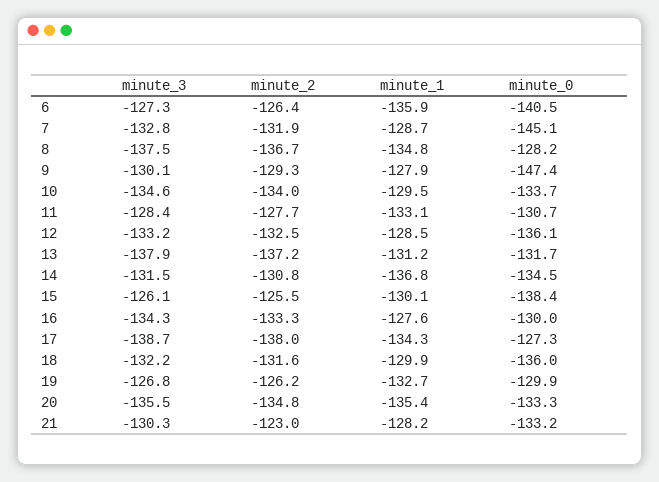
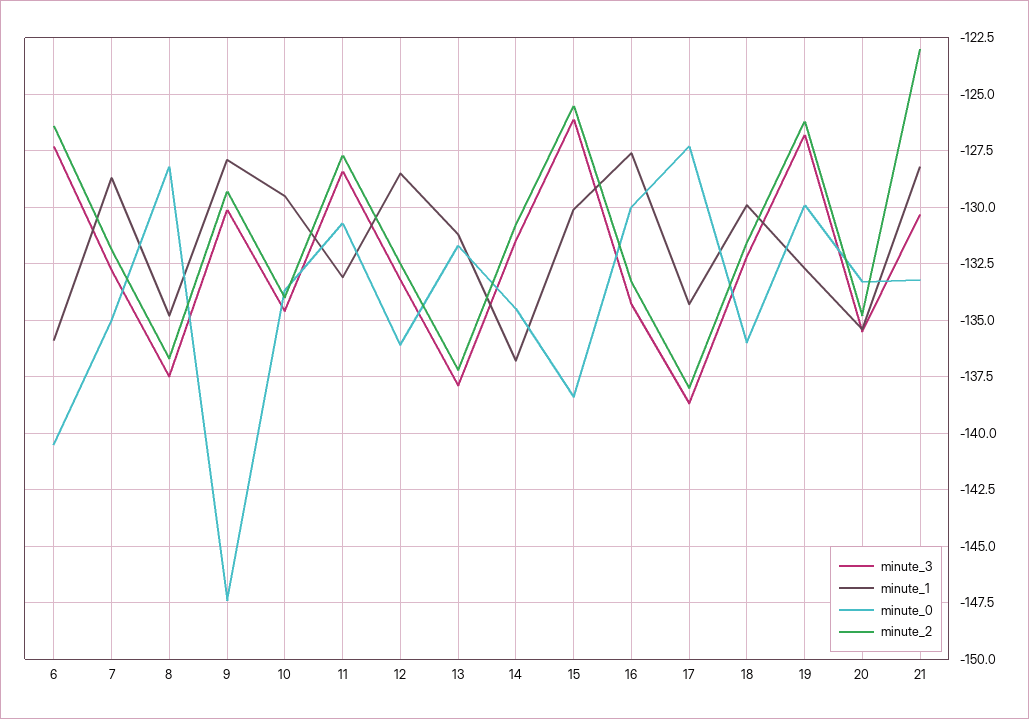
  {
    "minute_3": {
      "6": -127.3,
      "7": -132.8,
      "8": -137.5,
      "9": -130.1,
      "10": -134.6,
      "11": -128.4,
      "12": -133.2,
      "13": -137.9,
      "14": -131.5,
      "15": -126.1,
      "16": -134.3,
      "17": -138.7,
      "18": -132.2,
      "19": -126.8,
      "20": -135.5,
      "21": -130.3
    },
    "minute_2": {
      "6": -126.4,
      "7": -131.9,
      "8": -136.7,
      "9": -129.3,
      "10": -134,
      "11": -127.7,
      "12": -132.5,
      "13": -137.2,
      "14": -130.8,
      "15": -125.5,
      "16": -133.3,
      "17": -138,
      "18": -131.6,
      "19": -126.2,
      "20": -134.8,
      "21": -123
    },
    "minute_1": {
      "6": -135.9,
      "7": -128.7,
      "8": -134.8,
      "9": -127.9,
      "10": -129.5,
      "11": -133.1,
      "12": -128.5,
      "13": -131.2,
      "14": -136.8,
      "15": -130.1,
      "16": -127.6,
      "17": -134.3,
      "18": -129.9,
      "19": -132.7,
      "20": -135.4,
      "21": -128.2
    },
    "minute_0": {
      "6": -140.5,
-     "7": -145.1,
+     "7": -135,
      "8": -128.2,
      "9": -147.4,
      "10": -133.7,
      "11": -130.7,
      "12": -136.1,
      "13": -131.7,
      "14": -134.5,
      "15": -138.4,
      "16": -130,
      "17": -127.3,
      "18": -136,
      "19": -129.9,
      "20": -133.3,
      "21": -133.2
    }
  }

